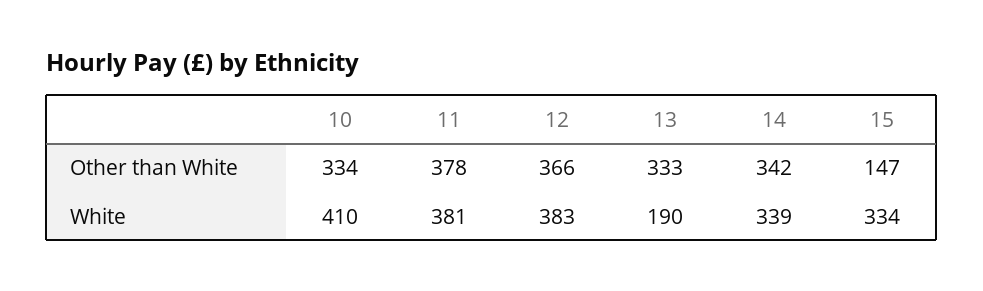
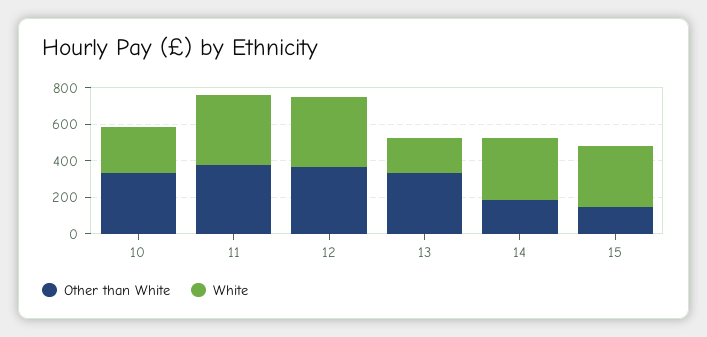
  {
    "Other than White": {
      "10": 334,
      "11": 378,
      "12": 366,
      "13": 333,
-     "14": 342,
+     "14": 200,
      "15": 147
    },
    "White": {
-     "10": 410,
+     "10": 250,
      "11": 381,
      "12": 383,
      "13": 190,
      "14": 339,
      "15": 334
    }
  }

